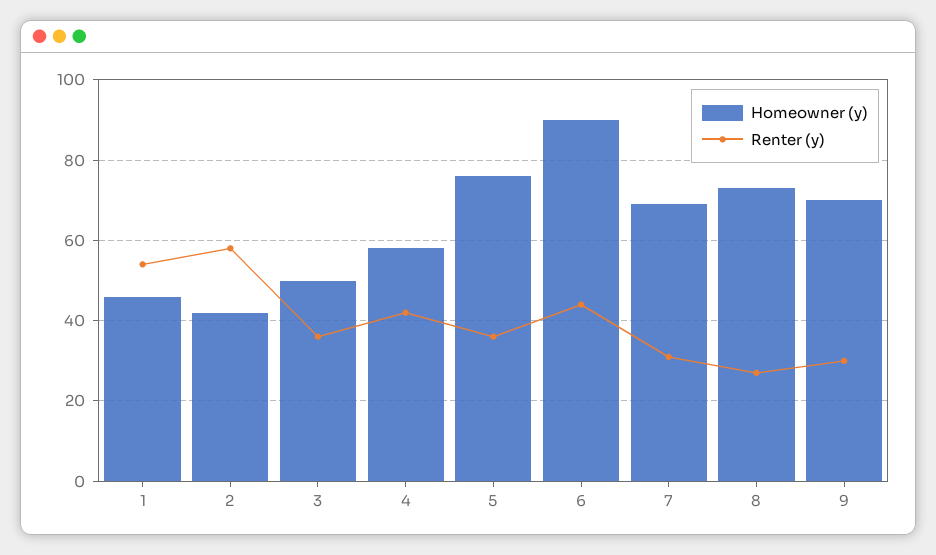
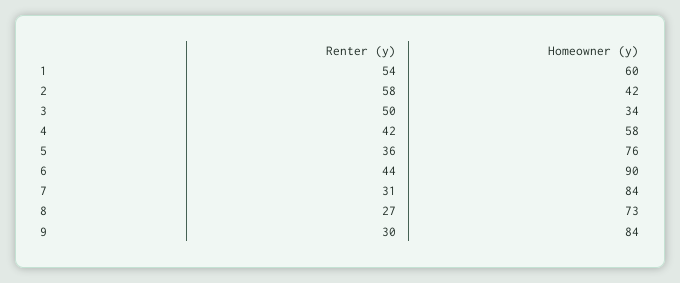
  {
    "Homeowner (y)": {
-     "1": 45,
+     "1": 60,
      "2": 42,
-     "3": 50,
+     "3": 34,
      "4": 58,
      "5": 76,
      "6": 90,
-     "7": 70,
+     "7": 84,
      "8": 73,
-     "9": 70
+     "9": 84
    },
    "Renter (y)": {
      "1": 54,
      "2": 58,
-     "3": 35,
+     "3": 50,
      "4": 42,
      "5": 36,
      "6": 44,
      "7": 31,
      "8": 27,
      "9": 30
    }
  }

